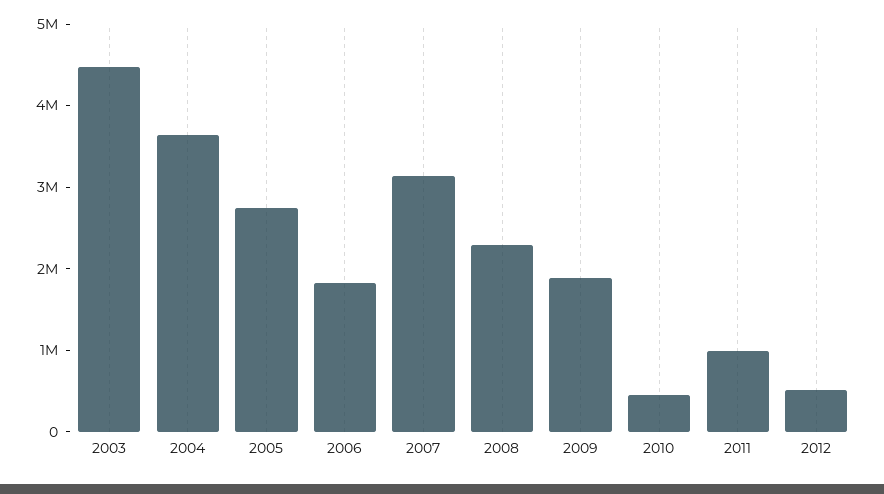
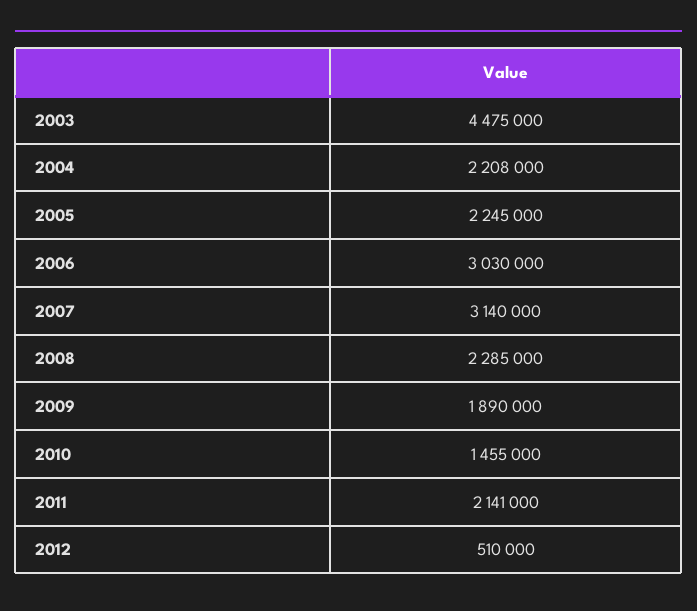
  {
    "2003": 4475000,
-   "2004": 3600000,
+   "2004": 2208000,
-   "2005": 2800000,
+   "2005": 2245000,
-   "2006": 1800000,
+   "2006": 3030000,
    "2007": 3140000,
    "2008": 2285000,
    "2009": 1890000,
-   "2010": 400000,
+   "2010": 1455000,
-   "2011": 1000000,
+   "2011": 2141000,
    "2012": 510000
  }

